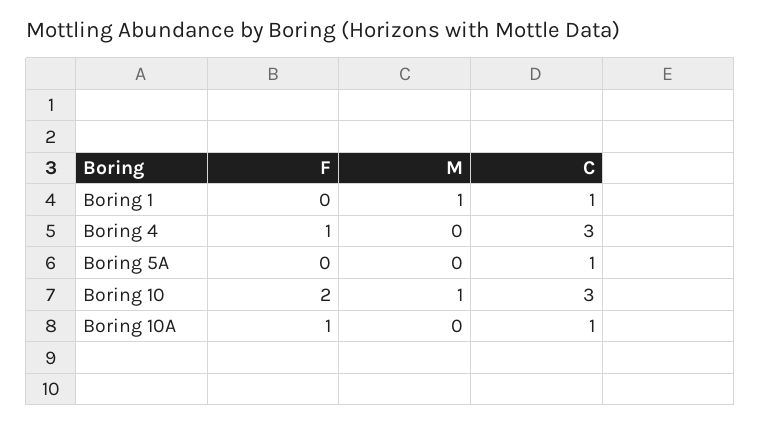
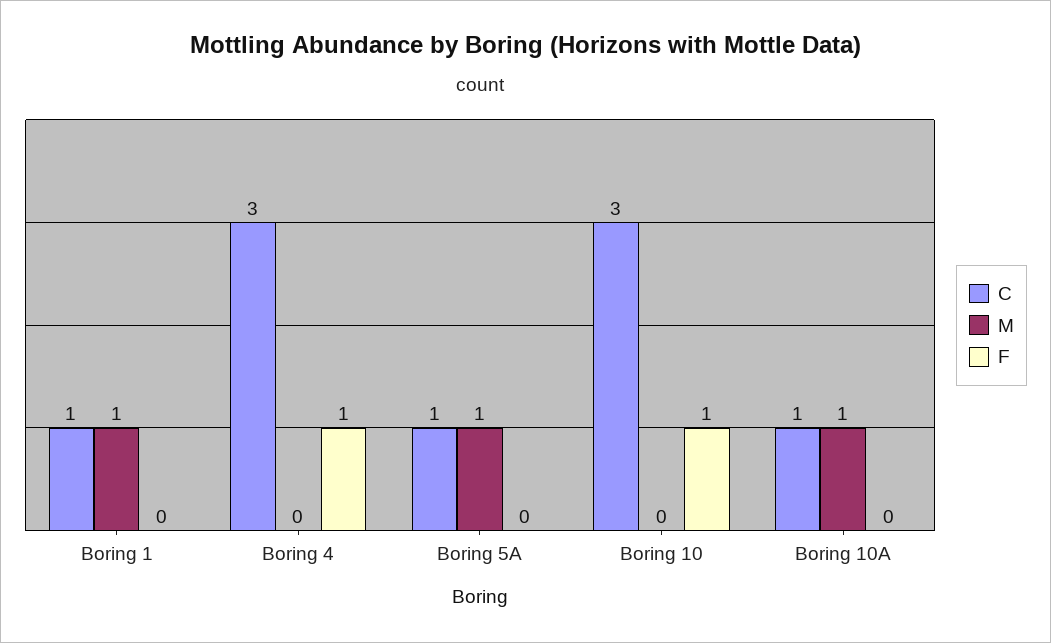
  {
    "F": {
      "Boring 1": 0,
      "Boring 4": 1,
      "Boring 5A": 0,
-     "Boring 10": 2,
+     "Boring 10": 1,
-     "Boring 10A": 1
+     "Boring 10A": 0
    },
    "M": {
      "Boring 1": 1,
      "Boring 4": 0,
-     "Boring 5A": 0,
+     "Boring 5A": 1,
-     "Boring 10": 1,
+     "Boring 10": 0,
-     "Boring 10A": 0
+     "Boring 10A": 1
    },
    "C": {
      "Boring 1": 1,
      "Boring 4": 3,
      "Boring 5A": 1,
      "Boring 10": 3,
      "Boring 10A": 1
    }
  }

